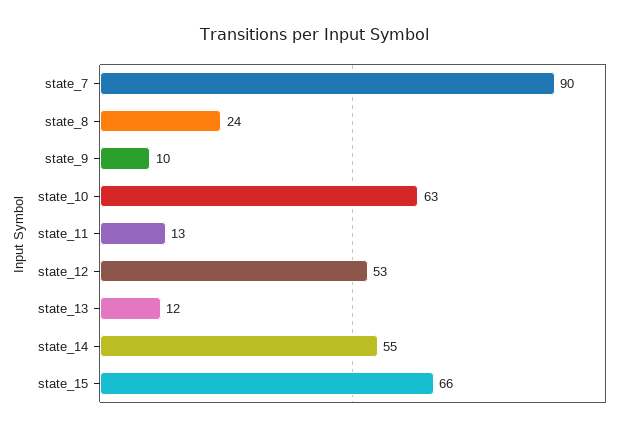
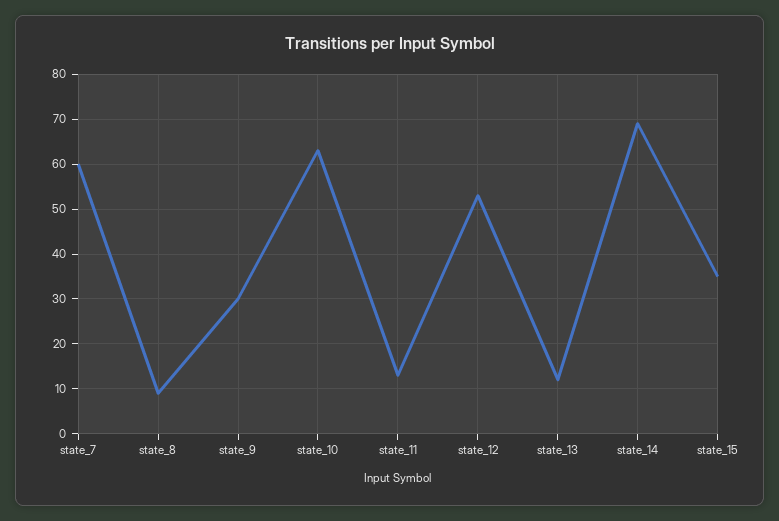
  {
-   "state_7": 90,
+   "state_7": 60,
-   "state_8": 24,
+   "state_8": 10,
-   "state_9": 10,
+   "state_9": 30,
    "state_10": 63,
    "state_11": 13,
    "state_12": 53,
    "state_13": 12,
-   "state_14": 55,
+   "state_14": 70,
-   "state_15": 66
+   "state_15": 35
  }

